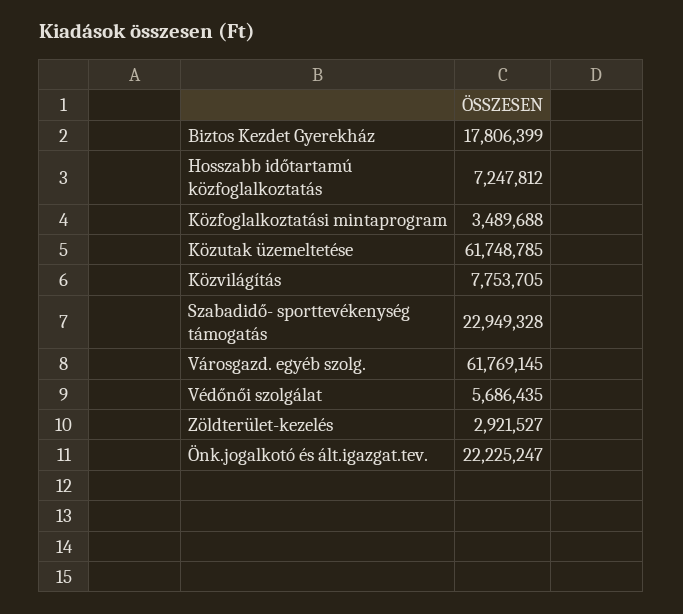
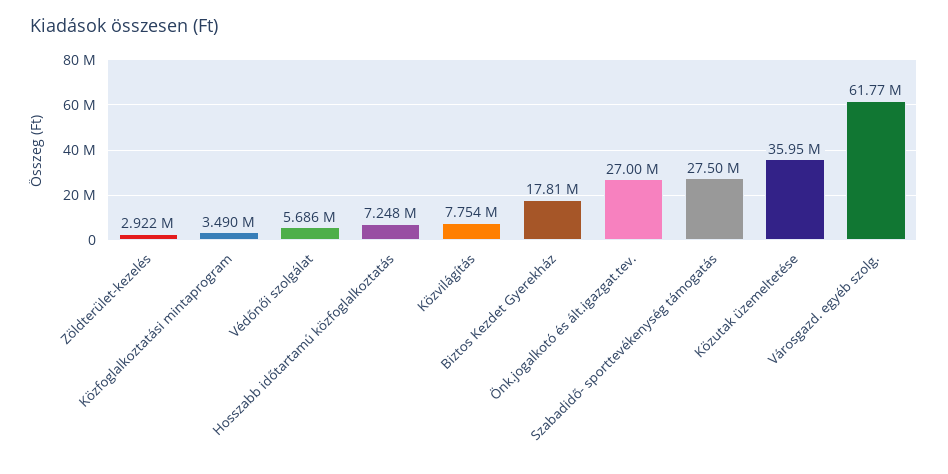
  {
    "Biztos Kezdet Gyerekház": 17806399,
    "Hosszabb időtartamú közfoglalkoztatás": 7247812,
    "Közfoglalkoztatási mintaprogram": 3489688,
-   "Közutak üzemeltetése": 61748785,
+   "Közutak üzemeltetése": 35950000,
    "Közvilágítás": 7753705,
-   "Szabadidő- sporttevékenység támogatás": 22949328,
+   "Szabadidő- sporttevékenység támogatás": 27500000,
    "Városgazd. egyéb szolg.": 61769145,
    "Védőnői szolgálat": 5686435,
    "Zöldterület-kezelés": 2921527,
-   "Önk.jogalkotó és ált.igazgat.tev.": 22225247
+   "Önk.jogalkotó és ált.igazgat.tev.": 27000000
  }

